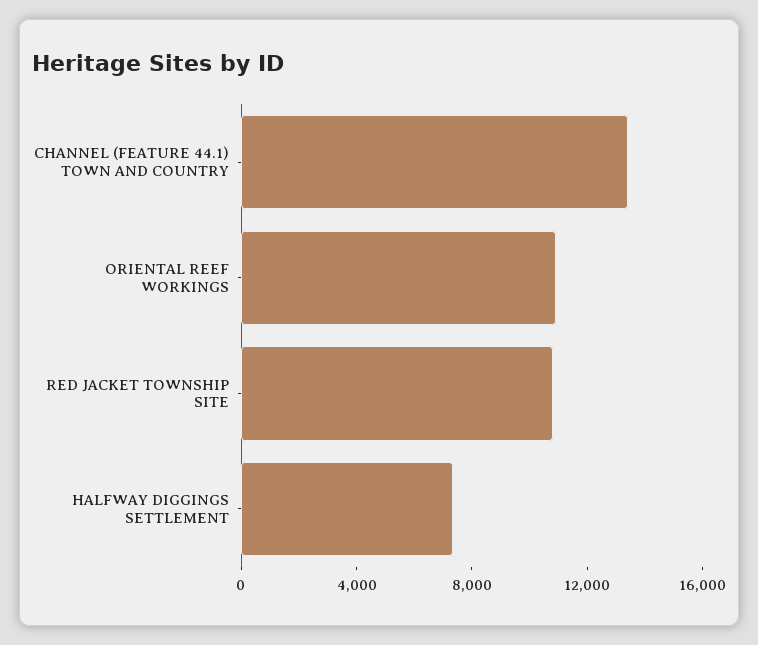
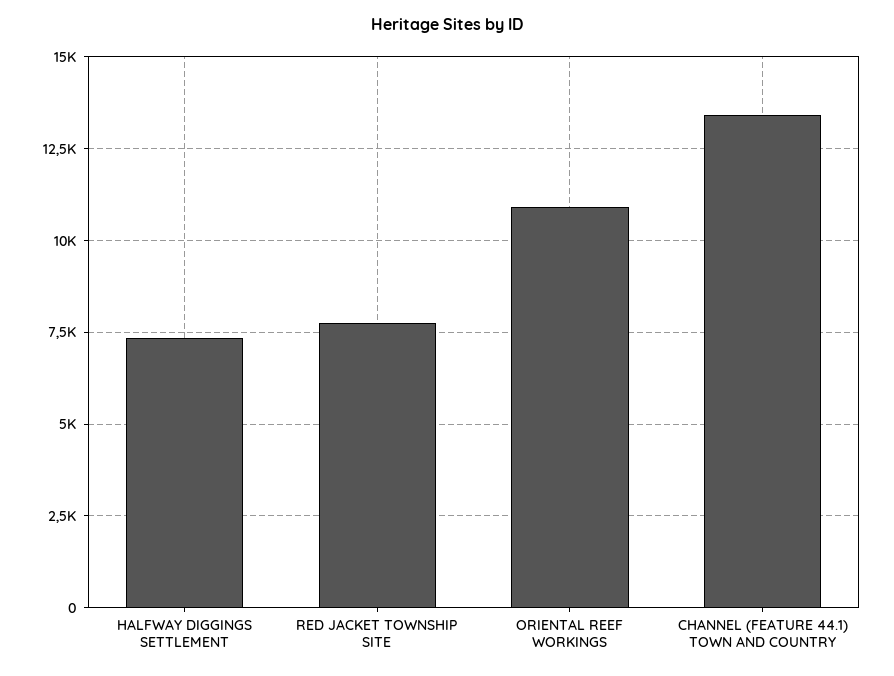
  {
    "CHANNEL (FEATURE 44.1) TOWN AND COUNTRY": 13500,
    "ORIENTAL REEF WORKINGS": 11000,
-   "RED JACKET TOWNSHIP SITE": 11000,
+   "RED JACKET TOWNSHIP SITE": 7750,
    "HALFWAY DIGGINGS SETTLEMENT": 7250
  }

